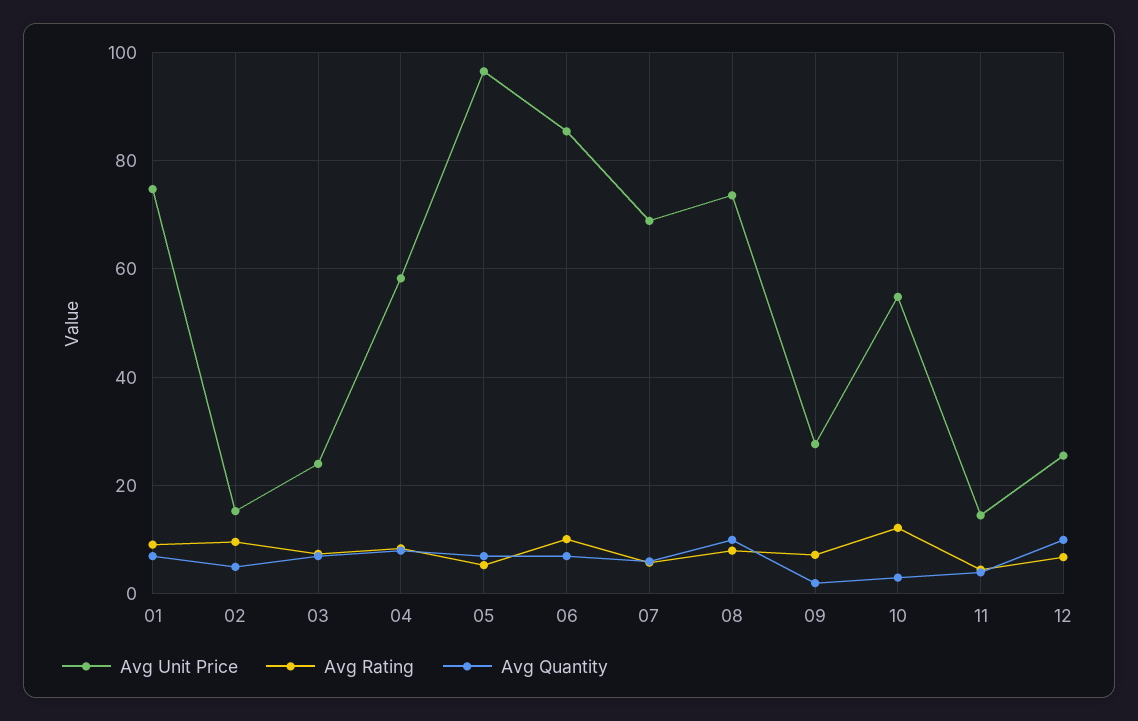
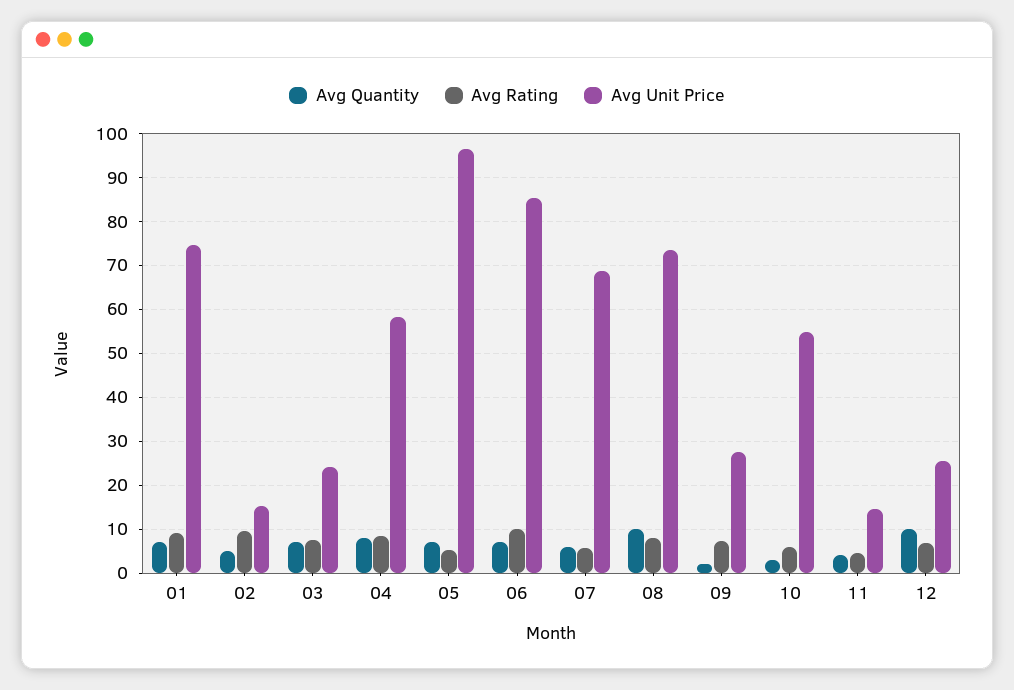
  {
    "Avg Unit Price": {
      "01": 74,
      "02": 16,
      "03": 24,
      "04": 58,
      "05": 96,
      "06": 86,
      "07": 68,
      "08": 74,
      "09": 28,
      "10": 54,
      "11": 14,
      "12": 26
    },
    "Avg Rating": {
      "01": 10,
      "02": 10,
      "03": 8,
      "04": 8,
      "05": 6,
      "06": 10,
      "07": 6,
      "08": 8,
      "09": 8,
-     "10": 12,
+     "10": 6,
      "11": 4,
      "12": 6
    },
    "Avg Quantity": {
      "01": 8,
      "02": 6,
      "03": 8,
      "04": 8,
      "05": 8,
      "06": 8,
      "07": 6,
      "08": 10,
      "09": 2,
      "10": 4,
      "11": 4,
      "12": 10
    }
  }

